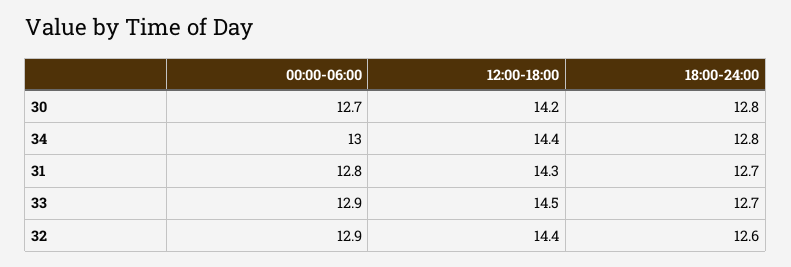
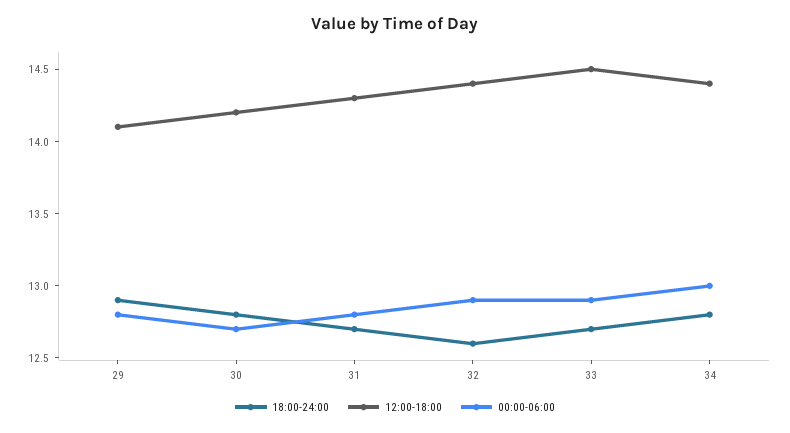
  {
    "00:00-06:00": {
      "30": 12.7,
      "34": 13,
      "31": 12.8,
      "33": 12.9,
-     "32": 12.9
+     "32": 12.9,
+     "29": 12.8
    },
    "12:00-18:00": {
      "30": 14.2,
      "34": 14.4,
      "31": 14.3,
      "33": 14.5,
-     "32": 14.4
+     "32": 14.4,
+     "29": 14.1
    },
    "18:00-24:00": {
      "30": 12.8,
      "34": 12.8,
      "31": 12.7,
      "33": 12.7,
-     "32": 12.6
+     "32": 12.6,
+     "29": 12.9
    }
  }

